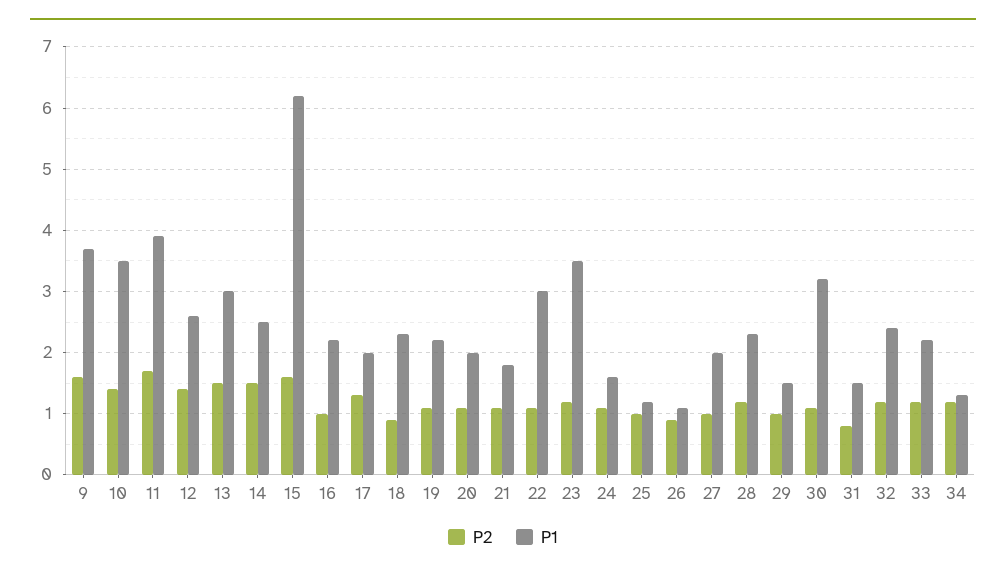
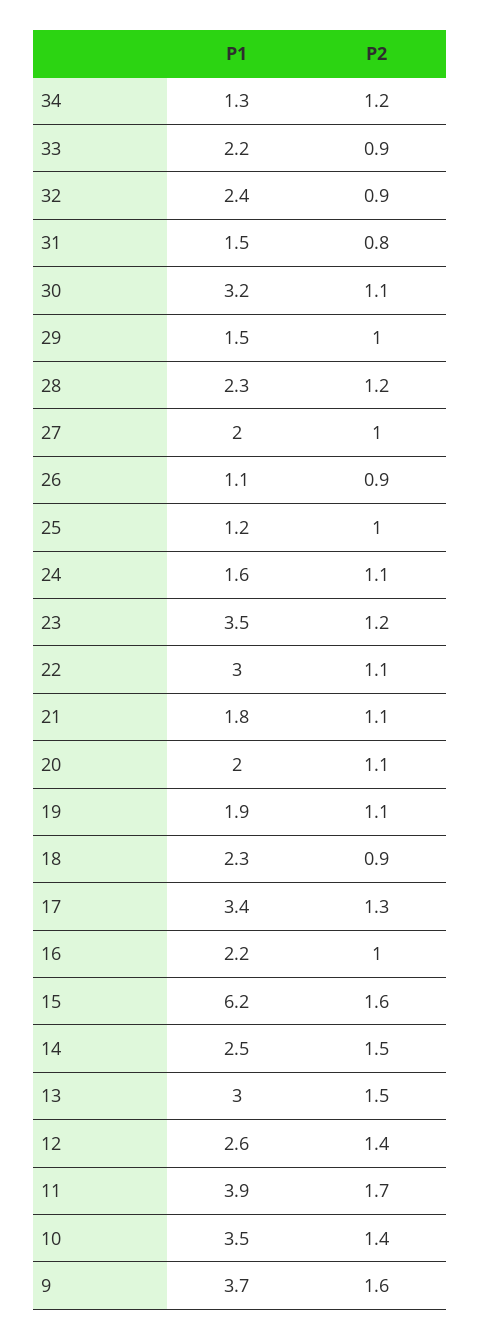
  {
    "P2": {
      "9": 1.6,
      "10": 1.4,
      "11": 1.7,
      "12": 1.4,
      "13": 1.5,
      "14": 1.5,
      "15": 1.6,
      "16": 1,
      "17": 1.3,
      "18": 0.9,
      "19": 1.1,
      "20": 1.1,
      "21": 1.1,
      "22": 1.1,
      "23": 1.2,
      "24": 1.1,
      "25": 1,
      "26": 0.9,
      "27": 1,
      "28": 1.2,
      "29": 1,
      "30": 1.1,
      "31": 0.8,
-     "32": 1.2,
+     "32": 0.9,
-     "33": 1.2,
+     "33": 0.9,
      "34": 1.2
    },
    "P1": {
      "9": 3.7,
      "10": 3.5,
      "11": 3.9,
      "12": 2.6,
      "13": 3,
      "14": 2.5,
      "15": 6.2,
      "16": 2.2,
-     "17": 2,
+     "17": 3.4,
      "18": 2.3,
-     "19": 2.2,
+     "19": 1.9,
      "20": 2,
      "21": 1.8,
      "22": 3,
      "23": 3.5,
      "24": 1.6,
      "25": 1.2,
      "26": 1.1,
      "27": 2,
      "28": 2.3,
      "29": 1.5,
      "30": 3.2,
      "31": 1.5,
      "32": 2.4,
      "33": 2.2,
      "34": 1.3
    }
  }

